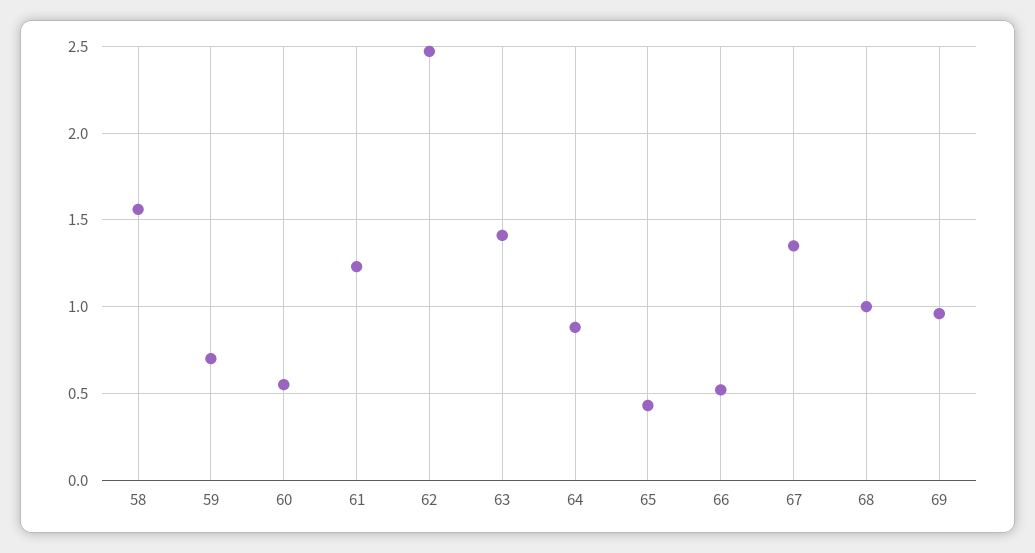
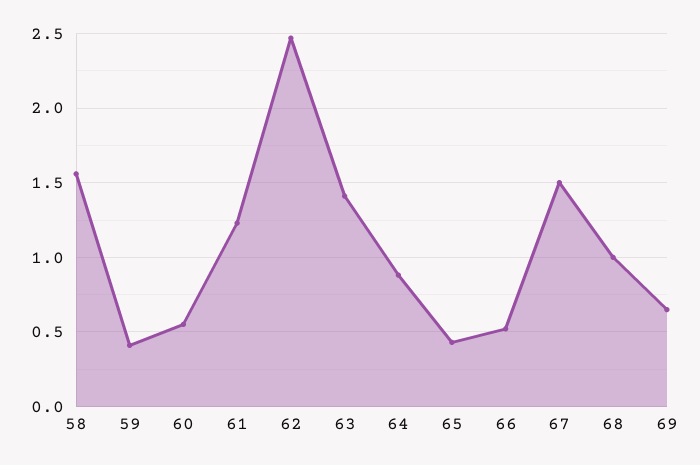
  {
    "58": 1.55,
-   "59": 0.7,
+   "59": 0.4,
    "60": 0.55,
    "61": 1.25,
    "62": 2.45,
    "63": 1.4,
    "64": 0.9,
    "65": 0.45,
    "66": 0.5,
-   "67": 1.35,
+   "67": 1.5,
    "68": 1,
-   "69": 0.95
+   "69": 0.65
  }

